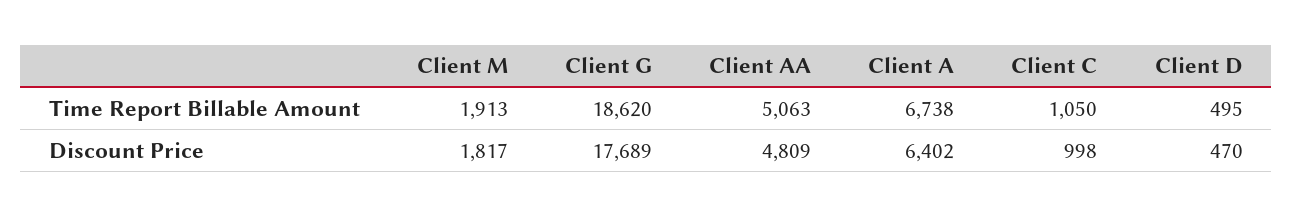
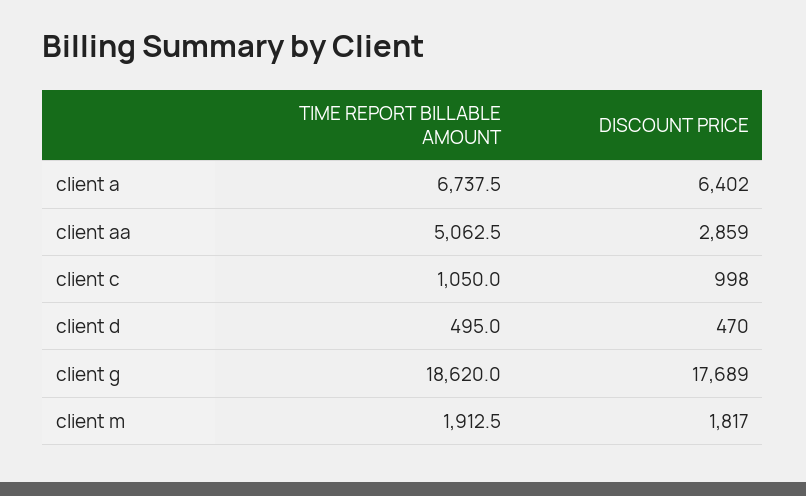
  {
    "Client M": {
      "Time Report Billable Amount": 1912.5,
      "Discount Price": 1817
    },
    "Client G": {
      "Time Report Billable Amount": 18620,
      "Discount Price": 17689
    },
    "Client AA": {
      "Time Report Billable Amount": 5062.5,
-     "Discount Price": 4809
+     "Discount Price": 2859
    },
    "Client A": {
      "Time Report Billable Amount": 6737.5,
      "Discount Price": 6402
    },
    "Client C": {
      "Time Report Billable Amount": 1050,
      "Discount Price": 998
    },
    "Client D": {
      "Time Report Billable Amount": 495,
      "Discount Price": 470
    }
  }

